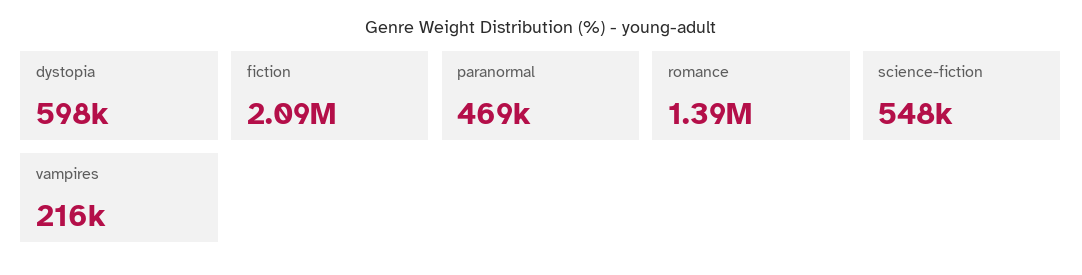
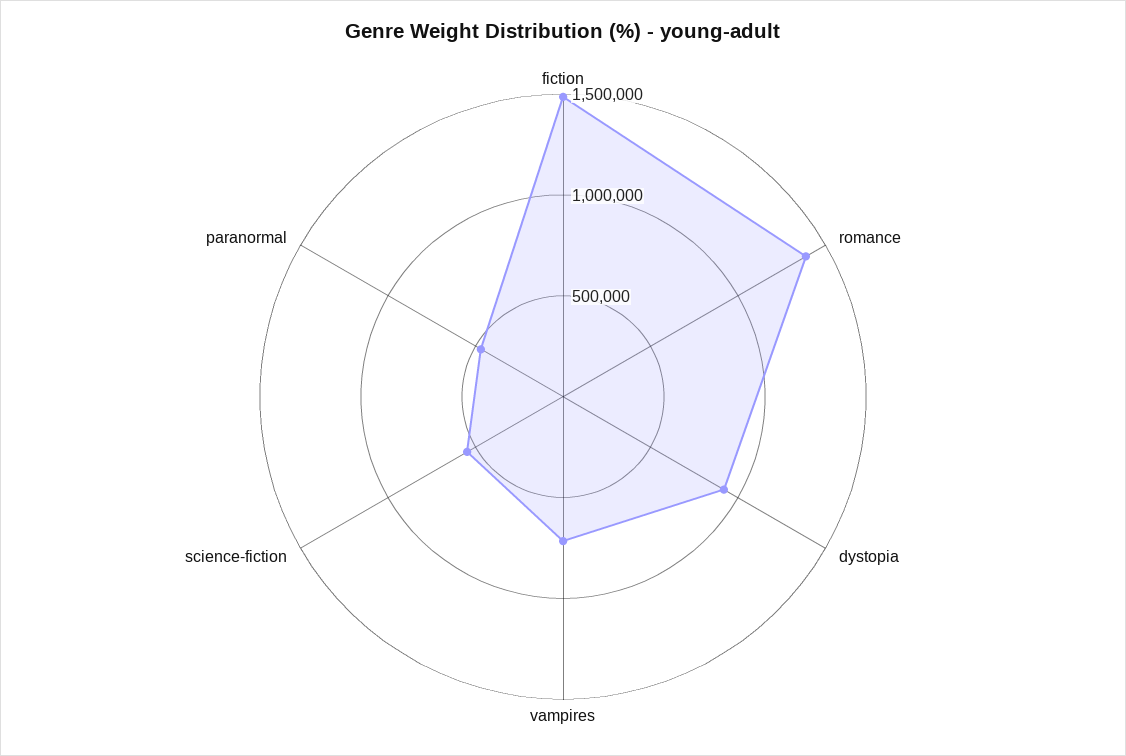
  {
-   "dystopia": 598000,
+   "dystopia": 900000,
-   "fiction": 2090000,
+   "fiction": 1500000,
    "paranormal": 469000,
    "romance": 1390000,
    "science-fiction": 548000,
-   "vampires": 216000
+   "vampires": 700000
  }

